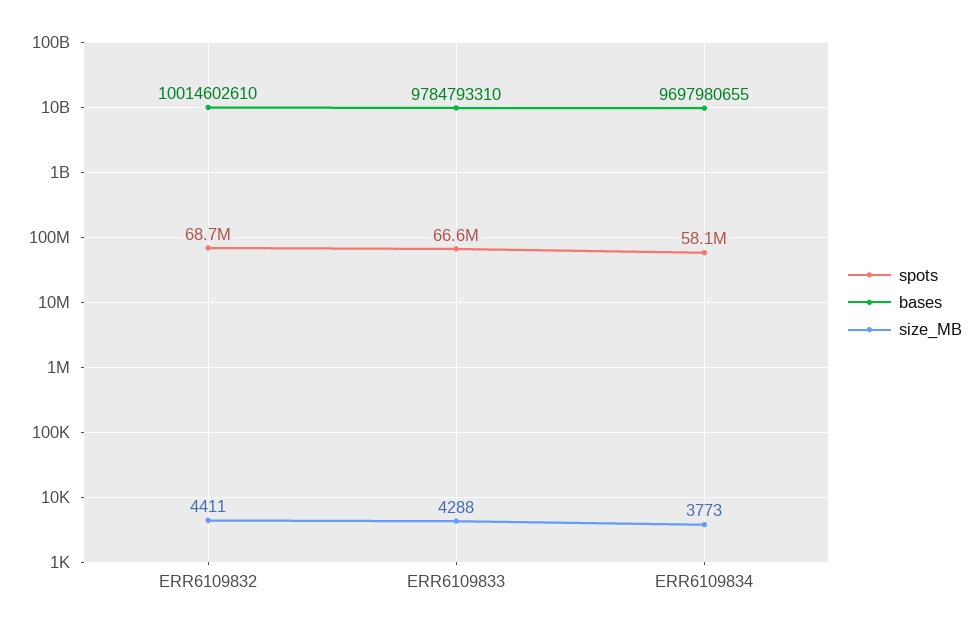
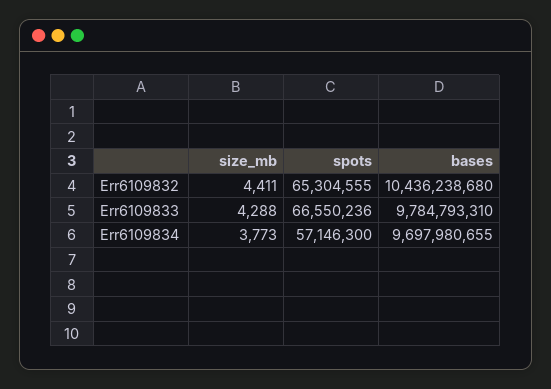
  {
    "spots": {
-     "ERR6109832": 68700000,
+     "ERR6109832": 65304555,
      "ERR6109833": 66550236,
-     "ERR6109834": 58100000
+     "ERR6109834": 57146300
    },
    "bases": {
-     "ERR6109832": 10014602610,
+     "ERR6109832": 10436238680,
      "ERR6109833": 9784793310,
      "ERR6109834": 9697980655
    },
    "size_MB": {
      "ERR6109832": 4411,
      "ERR6109833": 4288,
      "ERR6109834": 3773
    }
  }

